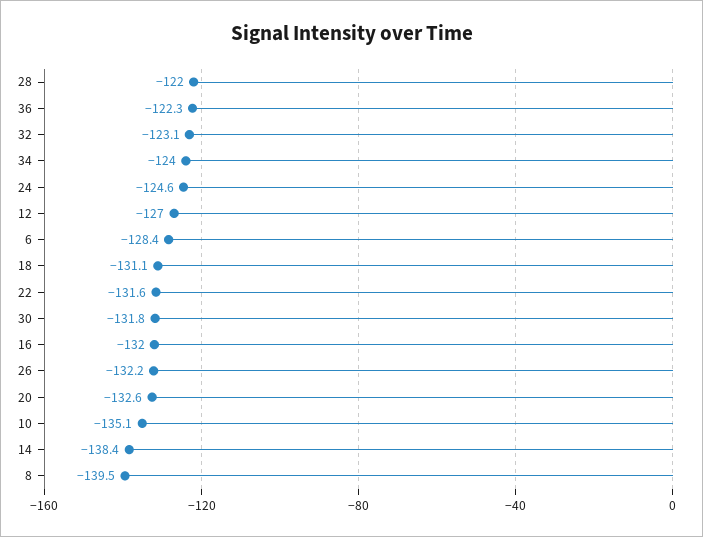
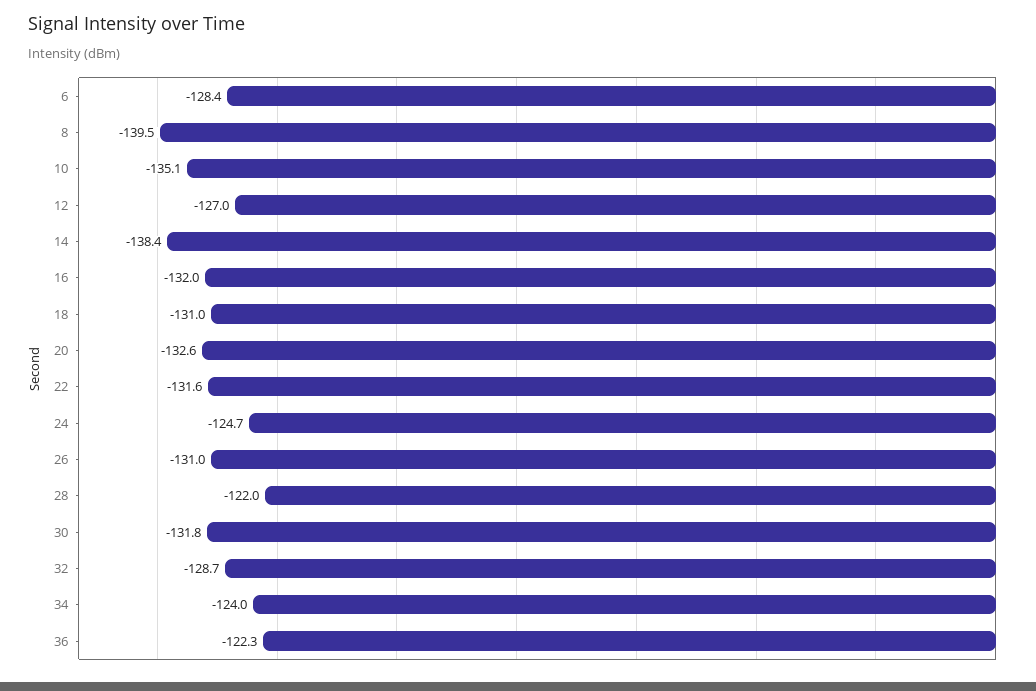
  {
    "28": -122,
    "36": -122.3,
-   "32": -123.1,
+   "32": -128.7,
    "34": -124,
-   "24": -124.6,
+   "24": -124.7,
    "12": -127,
    "6": -128.4,
-   "18": -131.1,
+   "18": -131,
    "22": -131.6,
    "30": -131.8,
    "16": -132,
-   "26": -132.2,
+   "26": -131,
    "20": -132.6,
    "10": -135.1,
    "14": -138.4,
    "8": -139.5
  }

